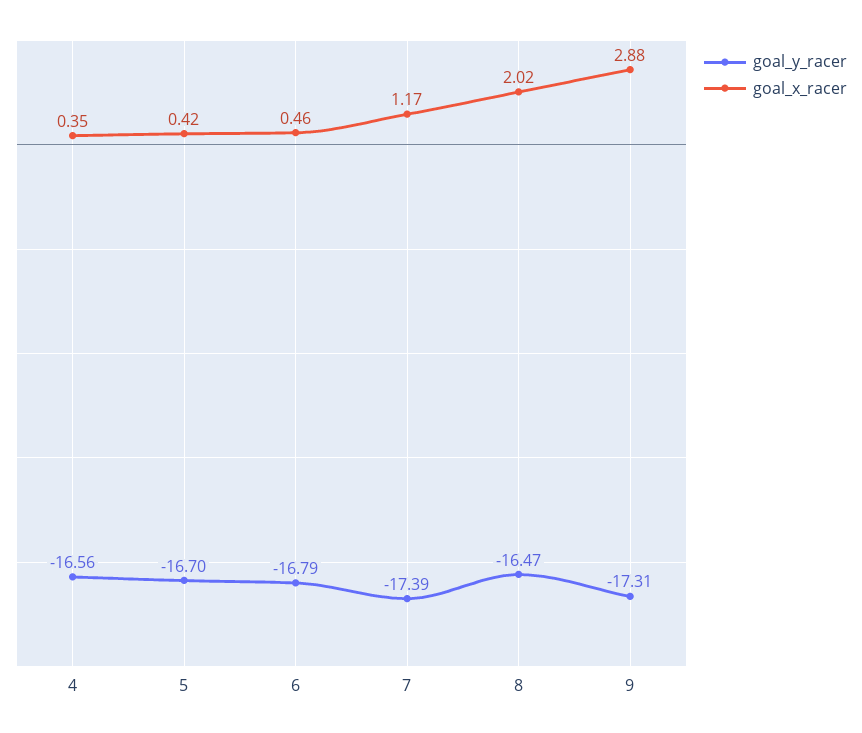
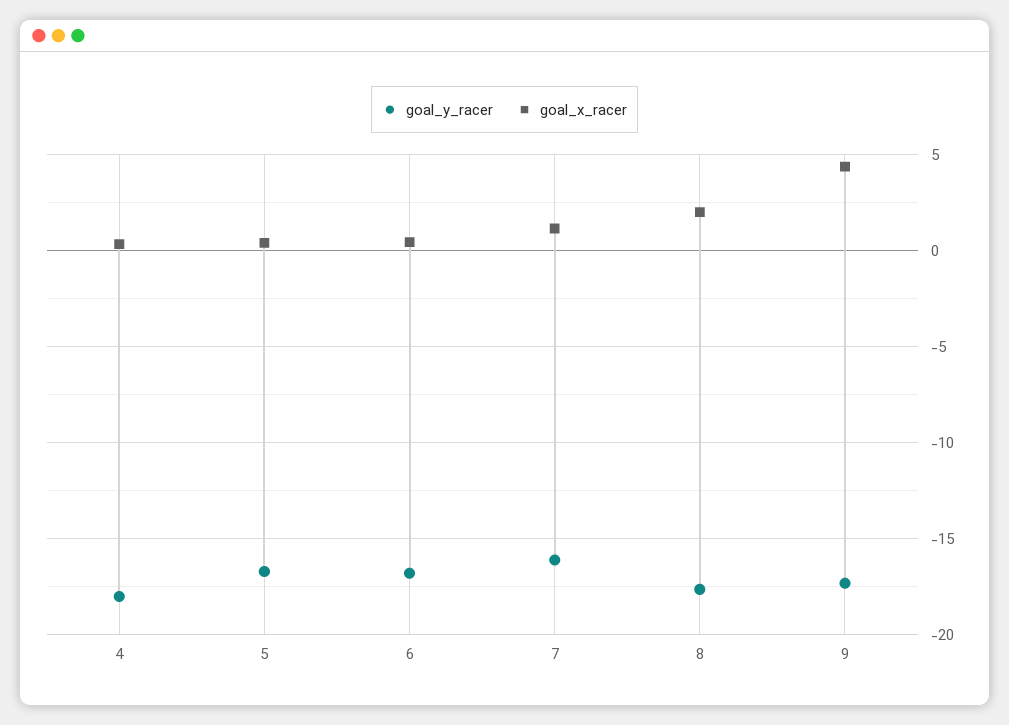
  {
    "goal_y_racer": {
-     "4": -16.56,
+     "4": -18,
      "5": -16.7,
      "6": -16.79,
-     "7": -17.39,
+     "7": -16,
-     "8": -16.47,
+     "8": -17.5,
      "9": -17.31
    },
    "goal_x_racer": {
      "4": 0.35,
      "5": 0.42,
      "6": 0.46,
      "7": 1.17,
      "8": 2.02,
-     "9": 2.88
+     "9": 4.5
    }
  }

